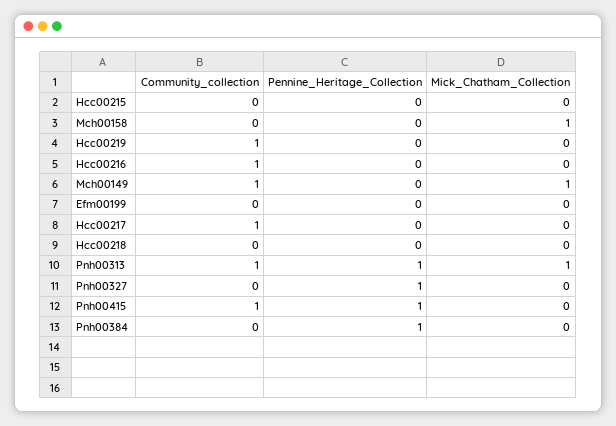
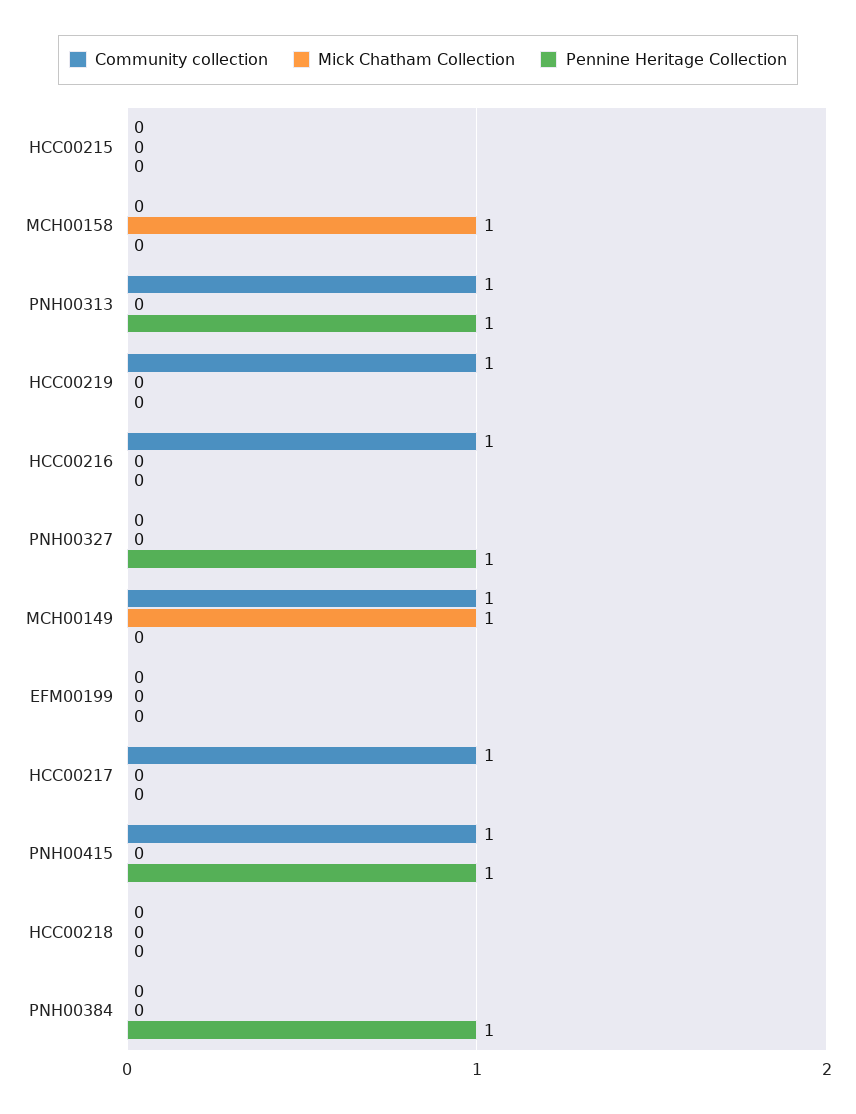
  {
    "Community_collection": {
      "Hcc00215": 0,
      "Mch00158": 0,
      "Hcc00219": 1,
      "Hcc00216": 1,
      "Mch00149": 1,
      "Efm00199": 0,
      "Hcc00217": 1,
      "Hcc00218": 0,
      "Pnh00313": 1,
      "Pnh00327": 0,
      "Pnh00415": 1,
      "Pnh00384": 0
    },
    "Pennine_Heritage_Collection": {
      "Hcc00215": 0,
      "Mch00158": 0,
      "Hcc00219": 0,
      "Hcc00216": 0,
      "Mch00149": 0,
      "Efm00199": 0,
      "Hcc00217": 0,
      "Hcc00218": 0,
      "Pnh00313": 1,
      "Pnh00327": 1,
      "Pnh00415": 1,
      "Pnh00384": 1
    },
    "Mick_Chatham_Collection": {
      "Hcc00215": 0,
      "Mch00158": 1,
      "Hcc00219": 0,
      "Hcc00216": 0,
      "Mch00149": 1,
      "Efm00199": 0,
      "Hcc00217": 0,
      "Hcc00218": 0,
-     "Pnh00313": 1,
+     "Pnh00313": 0,
      "Pnh00327": 0,
      "Pnh00415": 0,
      "Pnh00384": 0
    }
  }

